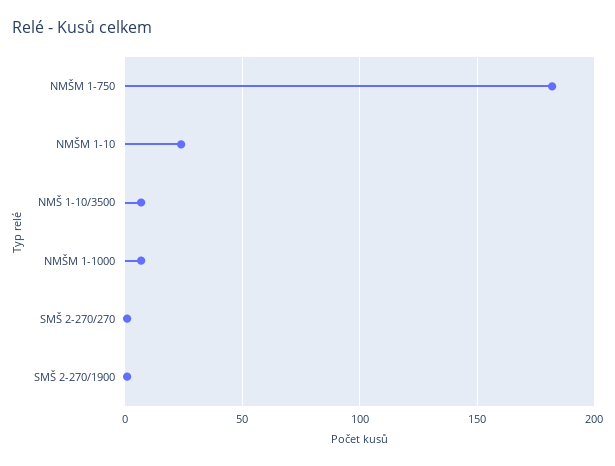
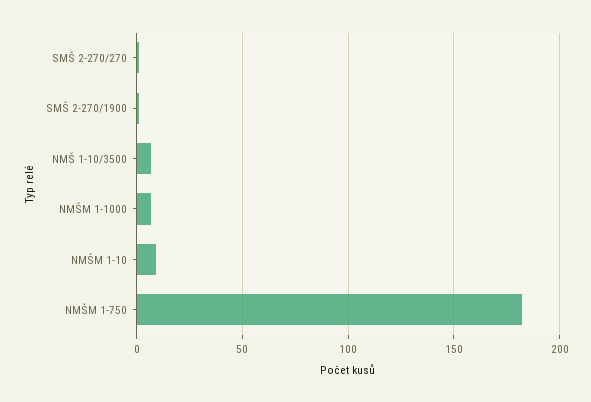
  {
    "NMŠM 1-750": 180,
-   "NMŠM 1-10": 25,
+   "NMŠM 1-10": 10,
    "NMŠ 1-10/3500": 5,
    "NMŠM 1-1000": 5,
    "SMŠ 2-270/270": 0,
    "SMŠ 2-270/1900": 0
  }

